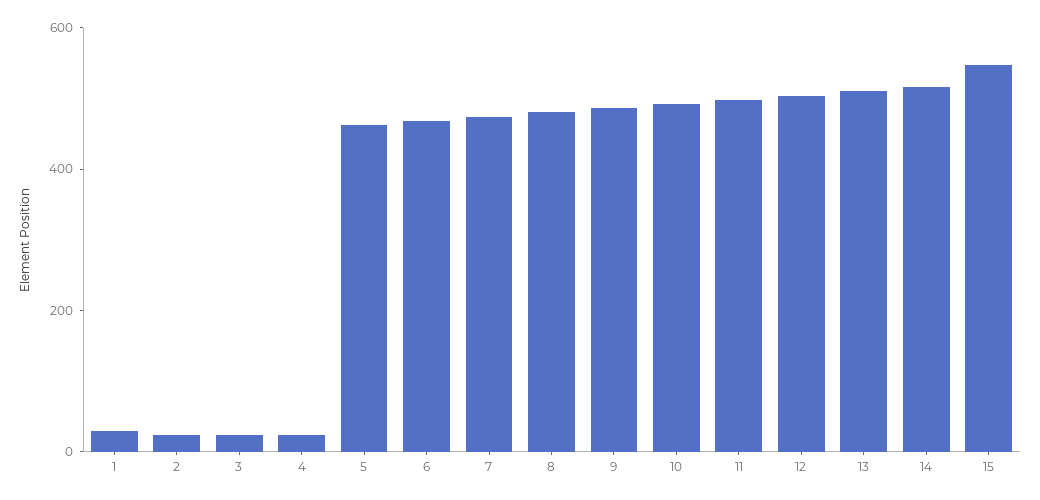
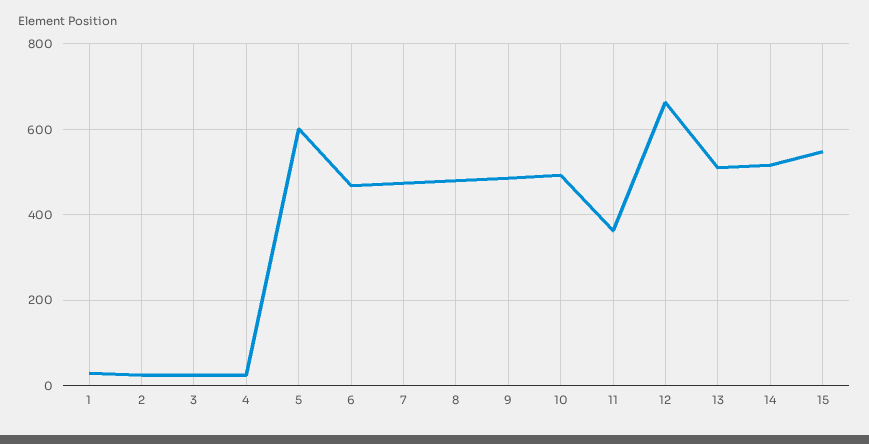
  {
    "1": 20,
    "2": 20,
    "3": 20,
    "4": 20,
-   "5": 450,
+   "5": 600,
    "6": 460,
    "7": 480,
    "8": 480,
    "9": 480,
    "10": 500,
-   "11": 500,
+   "11": 360,
-   "12": 500,
+   "12": 660,
    "13": 520,
    "14": 520,
    "15": 540
  }

